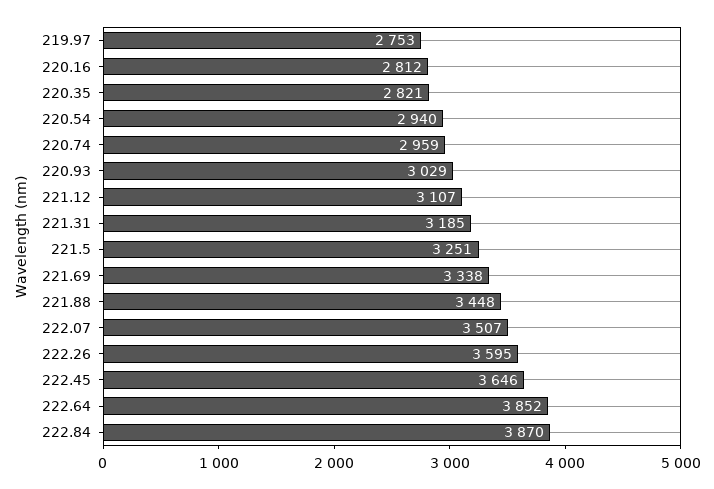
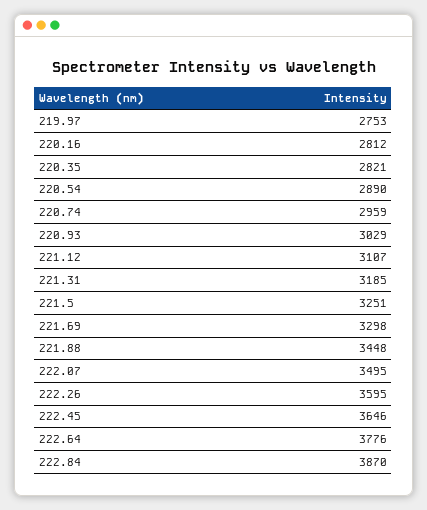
  {
    "219.97": 2753,
    "220.16": 2812,
    "220.35": 2821,
-   "220.54": 2940,
+   "220.54": 2890,
    "220.74": 2959,
    "220.93": 3029,
    "221.12": 3107,
    "221.31": 3185,
    "221.5": 3251,
-   "221.69": 3338,
+   "221.69": 3298,
    "221.88": 3448,
-   "222.07": 3507,
+   "222.07": 3495,
    "222.26": 3595,
    "222.45": 3646,
-   "222.64": 3852,
+   "222.64": 3776,
    "222.84": 3870
  }

